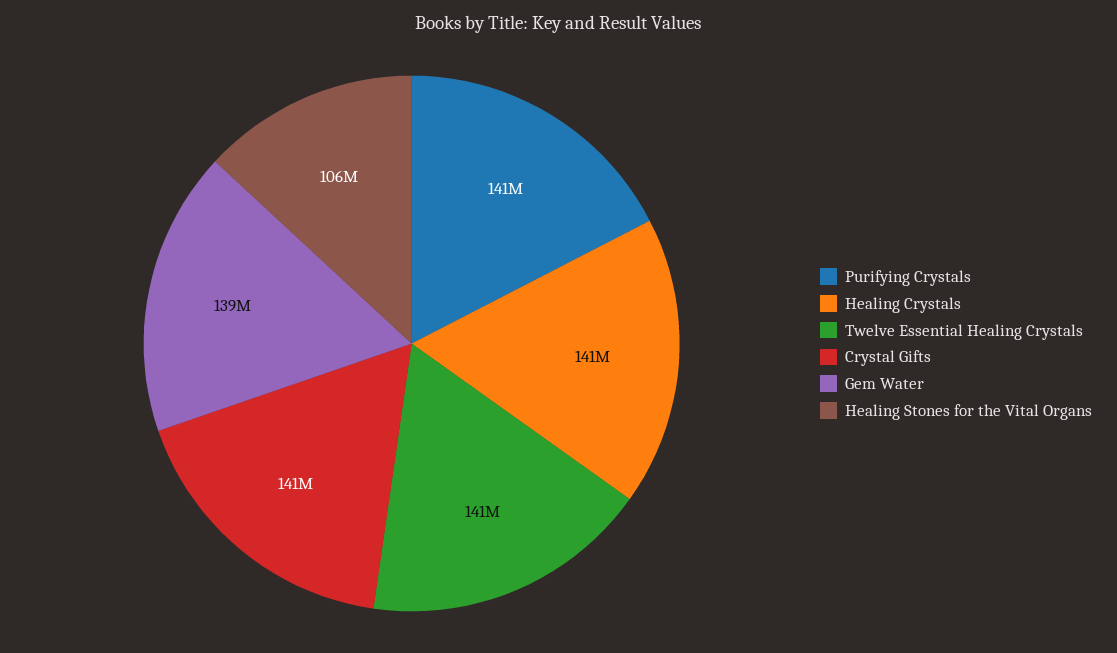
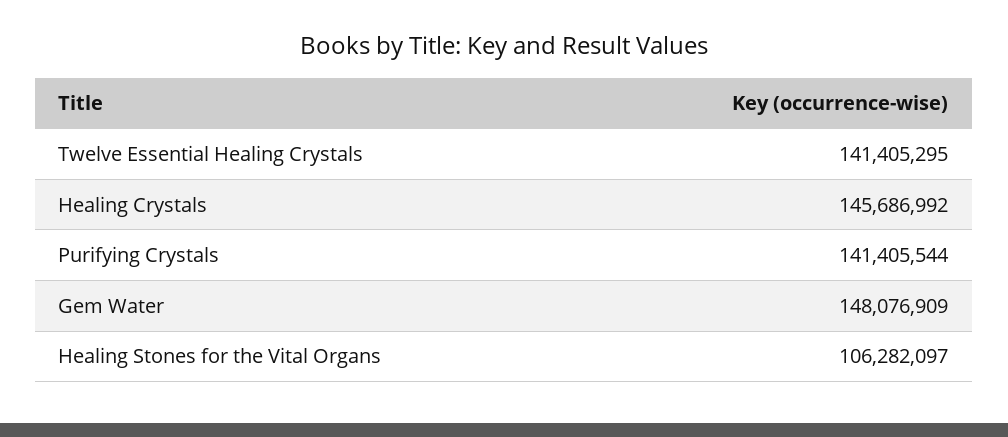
  {
    "Purifying Crystals": 141405544,
-   "Healing Crystals": 141000000,
+   "Healing Crystals": 145686992,
    "Twelve Essential Healing Crystals": 141405295,
-   "Crystal Gifts": 141000000,
-   "Gem Water": 139000000,
+   "Gem Water": 148076909,
    "Healing Stones for the Vital Organs": 106282097
  }

